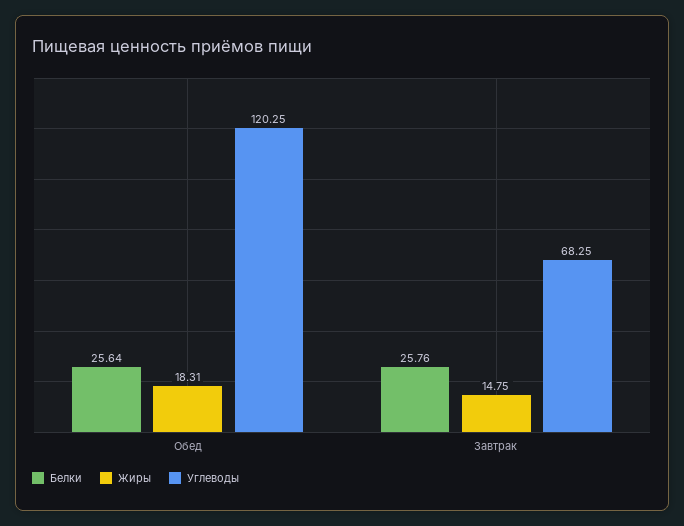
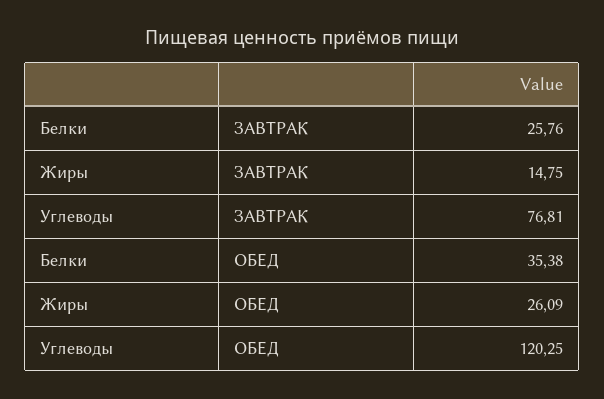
  {
    "Белки": {
-     "Обед": 25.64,
+     "Обед": 35.38,
      "Завтрак": 25.76
    },
    "Жиры": {
-     "Обед": 18.31,
+     "Обед": 26.09,
      "Завтрак": 14.75
    },
    "Углеводы": {
      "Обед": 120.25,
-     "Завтрак": 68.25
+     "Завтрак": 76.81
    }
  }

